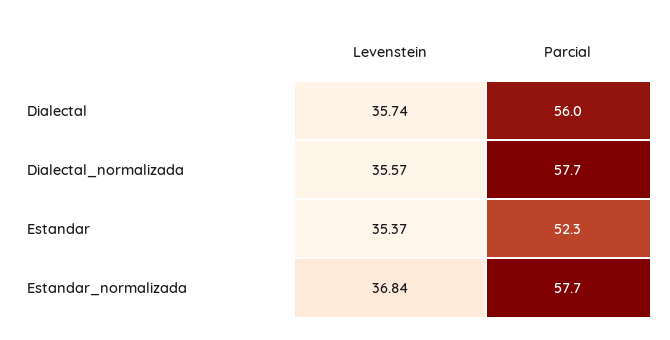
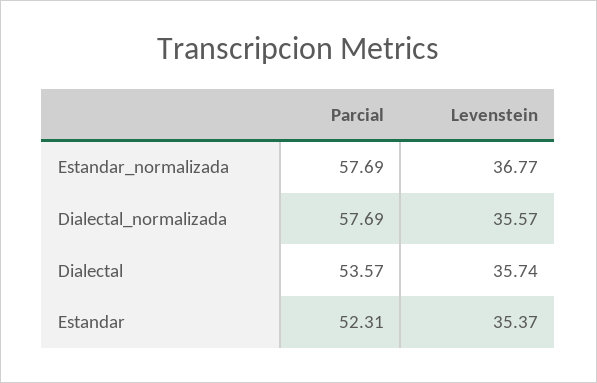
  {
    "Levenstein": {
      "Dialectal": 35.74,
      "Dialectal_normalizada": 35.57,
      "Estandar": 35.37,
-     "Estandar_normalizada": 36.84
+     "Estandar_normalizada": 36.77
    },
    "Parcial": {
-     "Dialectal": 56,
+     "Dialectal": 53.57,
      "Dialectal_normalizada": 57.69,
      "Estandar": 52.31,
      "Estandar_normalizada": 57.69
    }
  }

